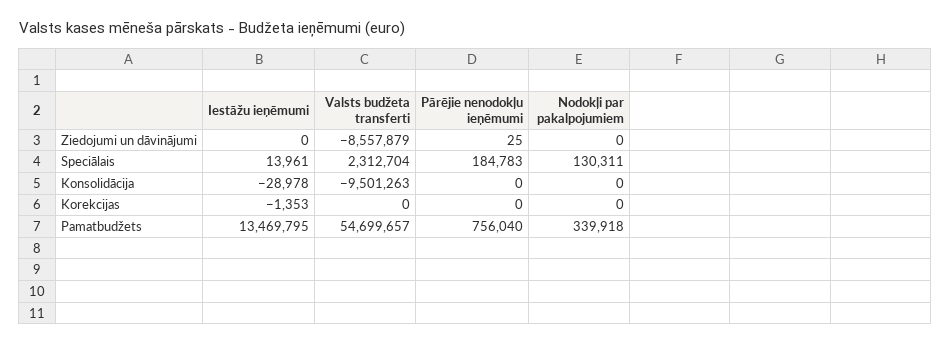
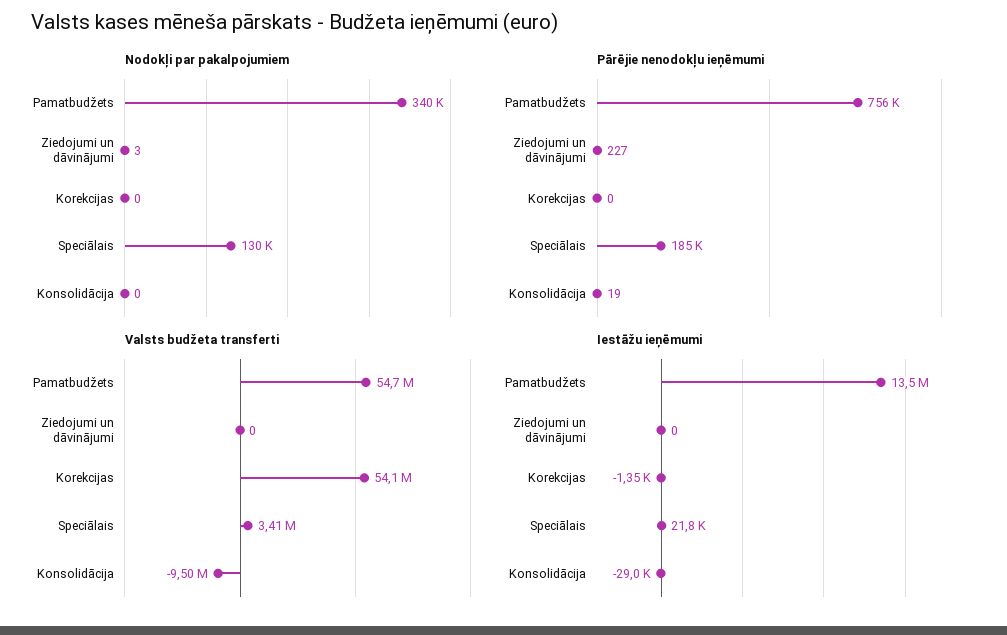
  {
    "Iestāžu ieņēmumi": {
      "Ziedojumi un dāvinājumi": 0,
-     "Speciālais": 13961,
+     "Speciālais": 21800,
      "Konsolidācija": -28978,
      "Korekcijas": -1353,
      "Pamatbudžets": 13469795
    },
    "Valsts budžeta transferti": {
-     "Ziedojumi un dāvinājumi": -8557879,
+     "Ziedojumi un dāvinājumi": 0,
-     "Speciālais": 2312704,
+     "Speciālais": 3410000,
      "Konsolidācija": -9501263,
-     "Korekcijas": 0,
+     "Korekcijas": 54100000,
      "Pamatbudžets": 54699657
    },
    "Pārējie nenodokļu ieņēmumi": {
-     "Ziedojumi un dāvinājumi": 25,
+     "Ziedojumi un dāvinājumi": 227,
      "Speciālais": 184783,
-     "Konsolidācija": 0,
+     "Konsolidācija": 19,
      "Korekcijas": 0,
      "Pamatbudžets": 756040
    },
    "Nodokļi par pakalpojumiem": {
-     "Ziedojumi un dāvinājumi": 0,
+     "Ziedojumi un dāvinājumi": 3,
      "Speciālais": 130311,
      "Konsolidācija": 0,
      "Korekcijas": 0,
      "Pamatbudžets": 339918
    }
  }

